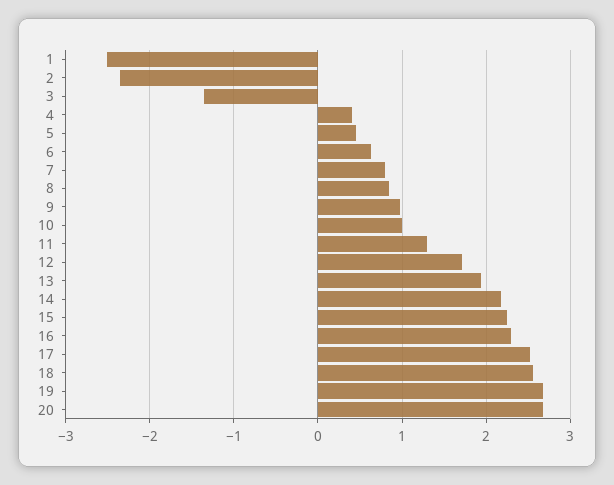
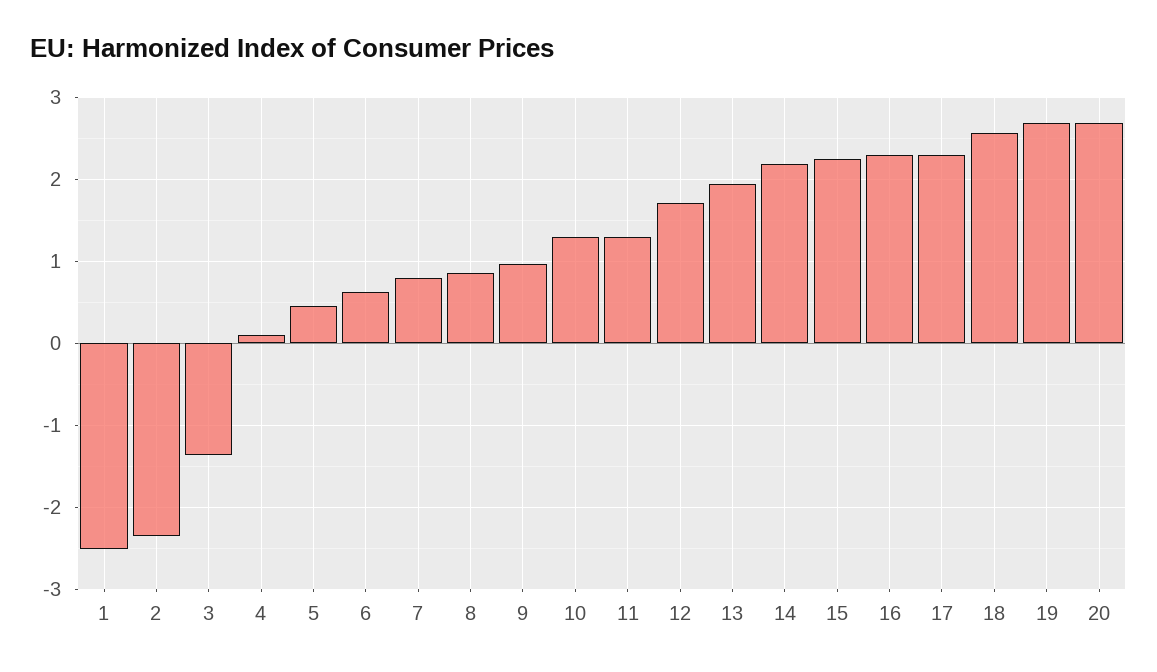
  {
    "1": -2.5,
    "2": -2.4,
    "3": -1.4,
-   "4": 0.4,
+   "4": 0.1,
    "5": 0.5,
    "6": 0.6,
    "7": 0.8,
    "8": 0.9,
    "9": 1,
-   "10": 1,
+   "10": 1.3,
    "11": 1.3,
    "12": 1.7,
    "13": 1.9,
    "14": 2.2,
    "15": 2.3,
    "16": 2.3,
-   "17": 2.5,
+   "17": 2.3,
    "18": 2.6,
    "19": 2.7,
    "20": 2.7
  }

